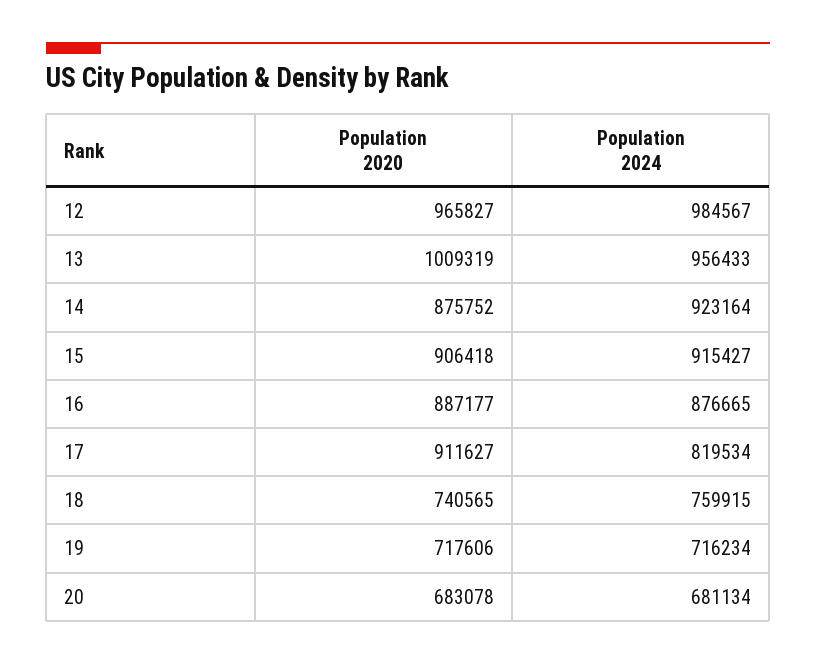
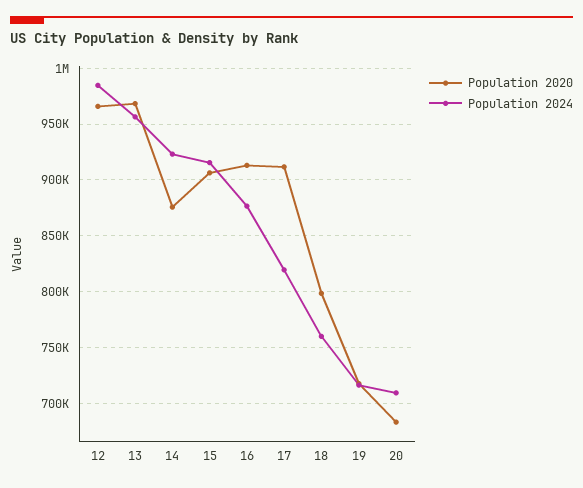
  {
    "Population 2020": {
      "12": 965827,
-     "13": 1009319,
+     "13": 970000,
      "14": 875752,
      "15": 906418,
-     "16": 887177,
+     "16": 910000,
      "17": 911627,
-     "18": 740565,
+     "18": 800000,
      "19": 717606,
      "20": 683078
    },
    "Population 2024": {
      "12": 984567,
      "13": 956433,
      "14": 923164,
      "15": 915427,
      "16": 876665,
      "17": 819534,
      "18": 759915,
      "19": 716234,
-     "20": 681134
+     "20": 710000
    }
  }

